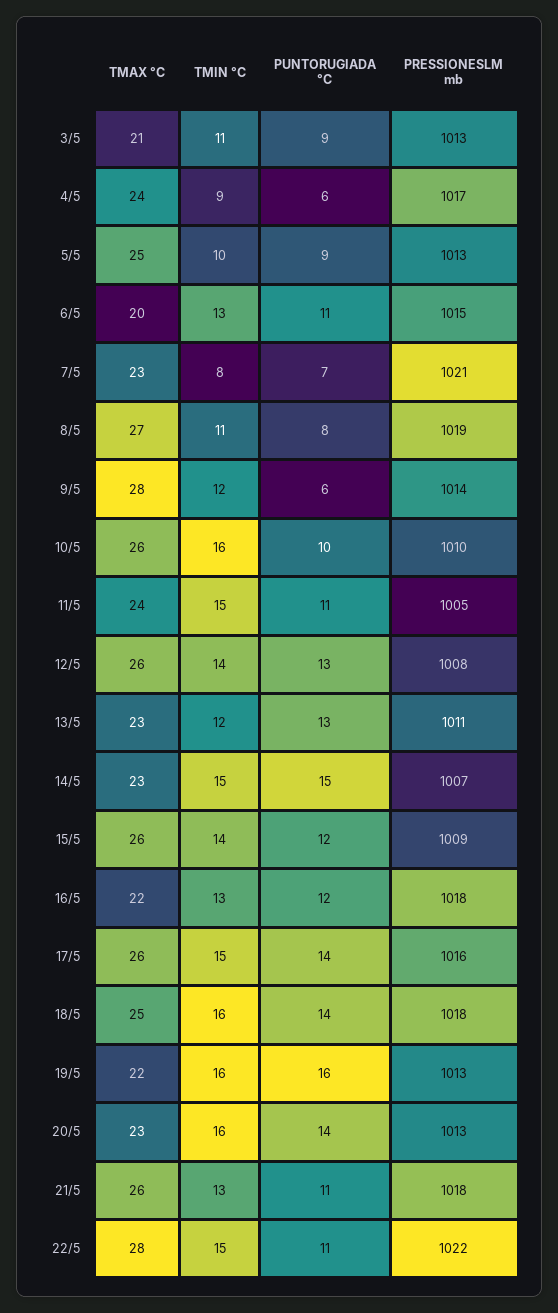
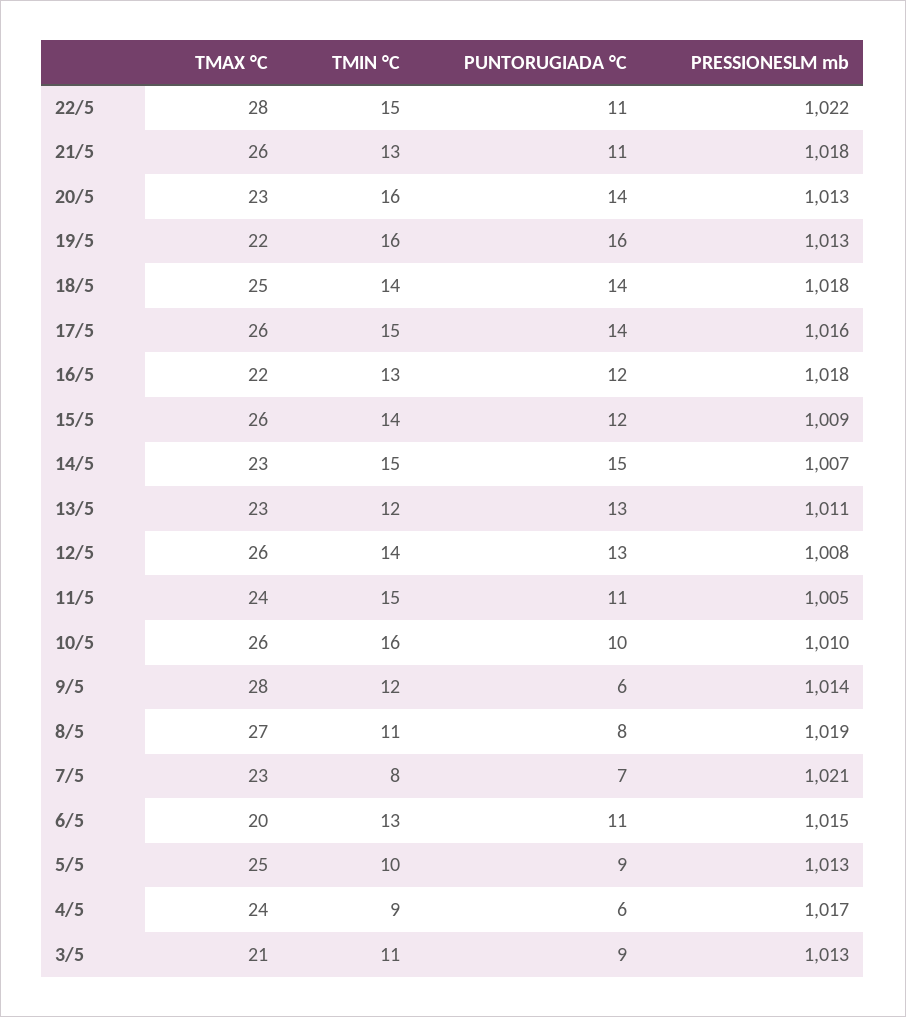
  {
    "TMAX °C": {
      "3/5": 21,
      "4/5": 24,
      "5/5": 25,
      "6/5": 20,
      "7/5": 23,
      "8/5": 27,
      "9/5": 28,
      "10/5": 26,
      "11/5": 24,
      "12/5": 26,
      "13/5": 23,
      "14/5": 23,
      "15/5": 26,
      "16/5": 22,
      "17/5": 26,
      "18/5": 25,
      "19/5": 22,
      "20/5": 23,
      "21/5": 26,
      "22/5": 28
    },
    "TMIN °C": {
      "3/5": 11,
      "4/5": 9,
      "5/5": 10,
      "6/5": 13,
      "7/5": 8,
      "8/5": 11,
      "9/5": 12,
      "10/5": 16,
      "11/5": 15,
      "12/5": 14,
      "13/5": 12,
      "14/5": 15,
      "15/5": 14,
      "16/5": 13,
      "17/5": 15,
-     "18/5": 16,
+     "18/5": 14,
      "19/5": 16,
      "20/5": 16,
      "21/5": 13,
      "22/5": 15
    },
    "PUNTORUGIADA °C": {
      "3/5": 9,
      "4/5": 6,
      "5/5": 9,
      "6/5": 11,
      "7/5": 7,
      "8/5": 8,
      "9/5": 6,
      "10/5": 10,
      "11/5": 11,
      "12/5": 13,
      "13/5": 13,
      "14/5": 15,
      "15/5": 12,
      "16/5": 12,
      "17/5": 14,
      "18/5": 14,
      "19/5": 16,
      "20/5": 14,
      "21/5": 11,
      "22/5": 11
    },
    "PRESSIONESLM mb": {
      "3/5": 1013,
      "4/5": 1017,
      "5/5": 1013,
      "6/5": 1015,
      "7/5": 1021,
      "8/5": 1019,
      "9/5": 1014,
      "10/5": 1010,
      "11/5": 1005,
      "12/5": 1008,
      "13/5": 1011,
      "14/5": 1007,
      "15/5": 1009,
      "16/5": 1018,
      "17/5": 1016,
      "18/5": 1018,
      "19/5": 1013,
      "20/5": 1013,
      "21/5": 1018,
      "22/5": 1022
    }
  }

